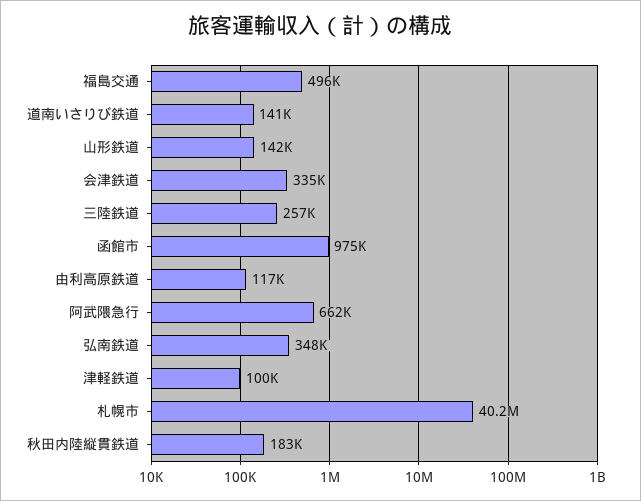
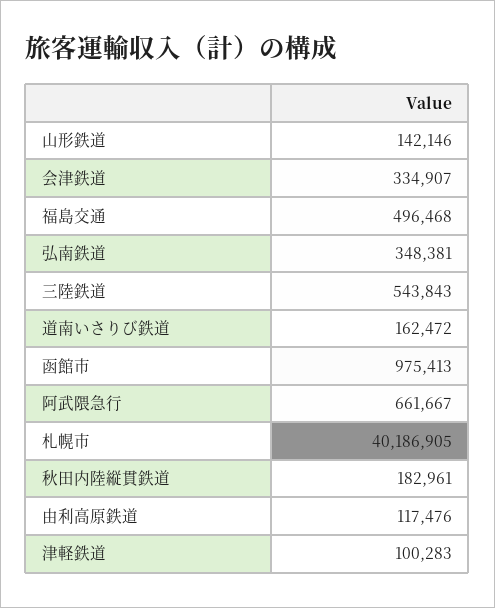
  {
    "福島交通": 496468,
-   "道南いさりび鉄道": 141000,
+   "道南いさりび鉄道": 162472,
    "山形鉄道": 142146,
    "会津鉄道": 334907,
-   "三陸鉄道": 257000,
+   "三陸鉄道": 543843,
    "函館市": 975413,
    "由利高原鉄道": 117476,
    "阿武隈急行": 661667,
    "弘南鉄道": 348381,
    "津軽鉄道": 100283,
    "札幌市": 40186905,
    "秋田内陸縦貫鉄道": 182961
  }

